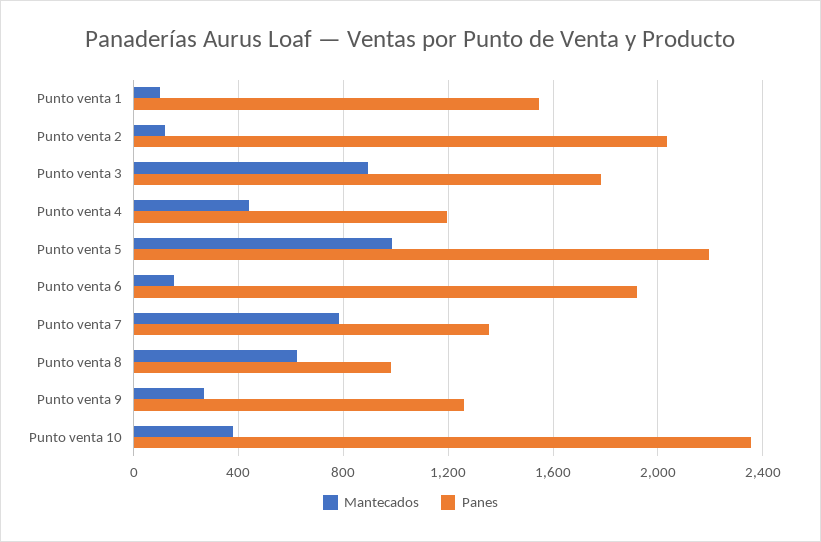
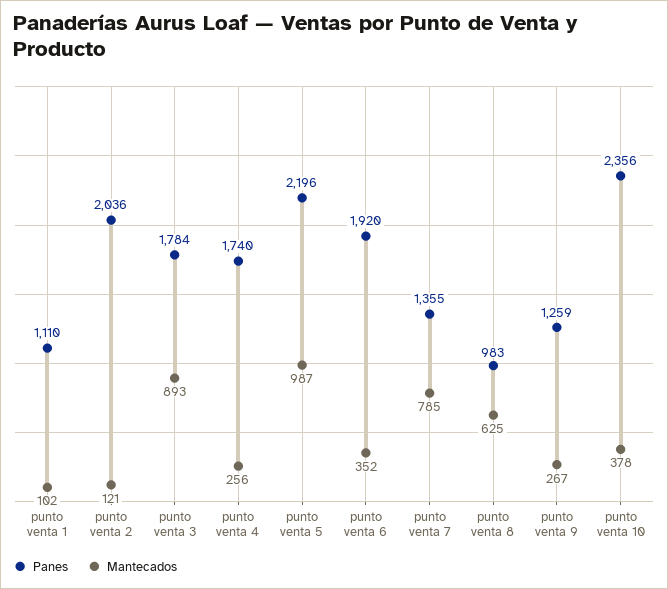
  {
    "Mantecados": {
      "Punto venta 1": 102,
      "Punto venta 2": 121,
      "Punto venta 3": 893,
-     "Punto venta 4": 450,
+     "Punto venta 4": 256,
      "Punto venta 5": 987,
-     "Punto venta 6": 150,
+     "Punto venta 6": 352,
      "Punto venta 7": 785,
      "Punto venta 8": 625,
      "Punto venta 9": 267,
      "Punto venta 10": 378
    },
    "Panes": {
-     "Punto venta 1": 1550,
+     "Punto venta 1": 1110,
      "Punto venta 2": 2036,
      "Punto venta 3": 1784,
-     "Punto venta 4": 1200,
+     "Punto venta 4": 1740,
      "Punto venta 5": 2196,
      "Punto venta 6": 1920,
      "Punto venta 7": 1355,
      "Punto venta 8": 983,
      "Punto venta 9": 1259,
      "Punto venta 10": 2356
    }
  }

